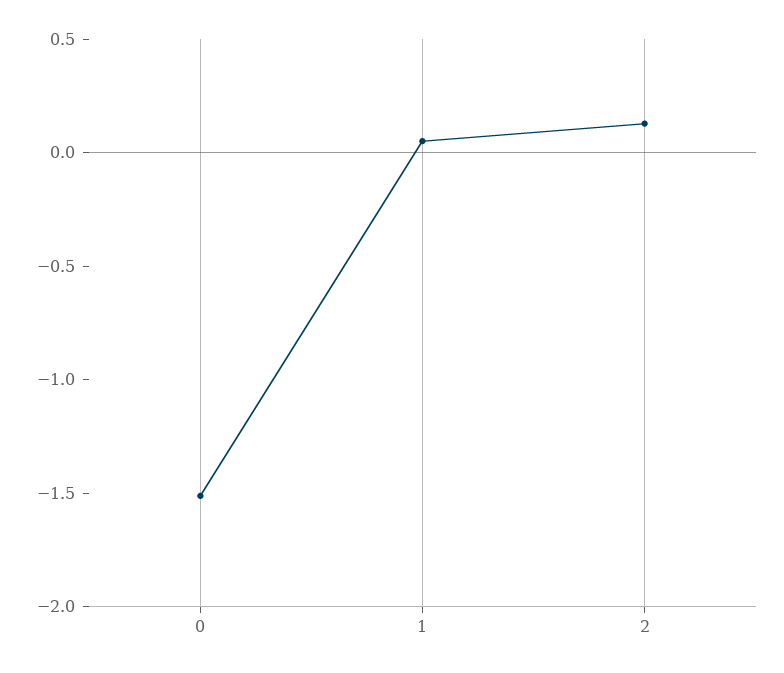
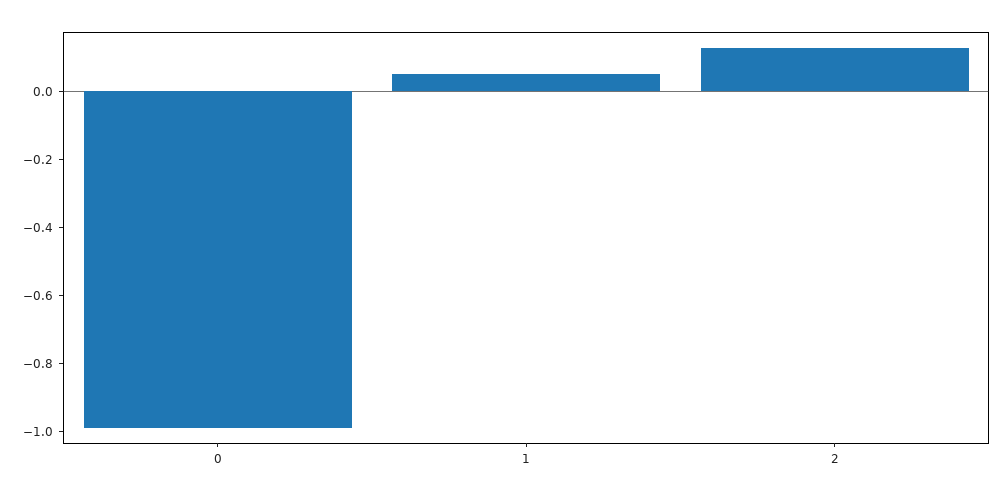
  {
-   "0": -1.5,
+   "0": -1,
    "1": 0.05,
    "2": 0.15
  }

